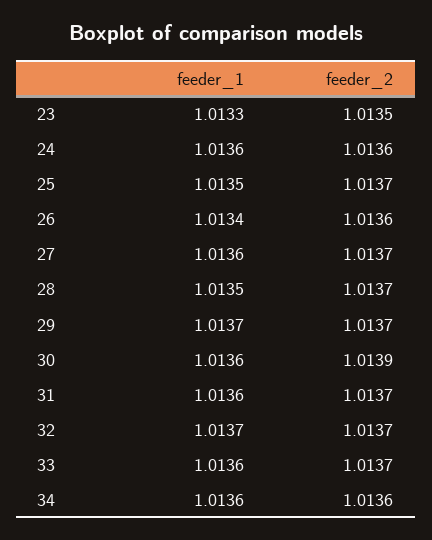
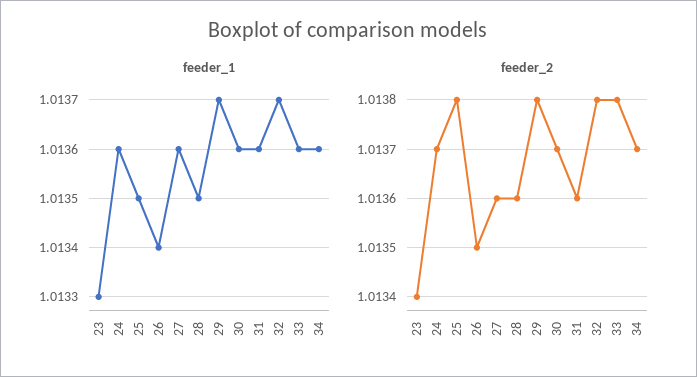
  {
    "feeder_1": {
      "23": 1.0133,
      "24": 1.0136,
      "25": 1.0135,
      "26": 1.0134,
      "27": 1.0136,
      "28": 1.0135,
      "29": 1.0137,
      "30": 1.0136,
      "31": 1.0136,
      "32": 1.0137,
      "33": 1.0136,
      "34": 1.0136
    },
    "feeder_2": {
-     "23": 1.0135,
+     "23": 1.0134,
-     "24": 1.0136,
+     "24": 1.0137,
-     "25": 1.0137,
+     "25": 1.0138,
-     "26": 1.0136,
+     "26": 1.0135,
-     "27": 1.0137,
+     "27": 1.0136,
-     "28": 1.0137,
+     "28": 1.0136,
-     "29": 1.0137,
+     "29": 1.0138,
-     "30": 1.0139,
+     "30": 1.0137,
-     "31": 1.0137,
+     "31": 1.0136,
-     "32": 1.0137,
+     "32": 1.0138,
-     "33": 1.0137,
+     "33": 1.0138,
-     "34": 1.0136
+     "34": 1.0137
    }
  }

